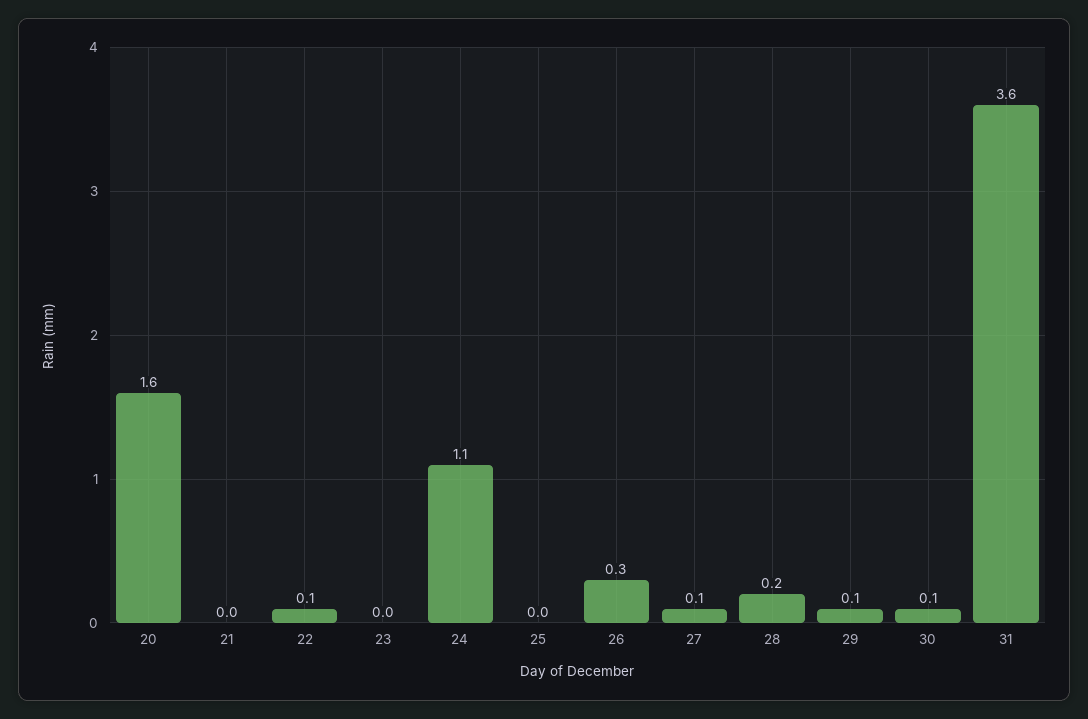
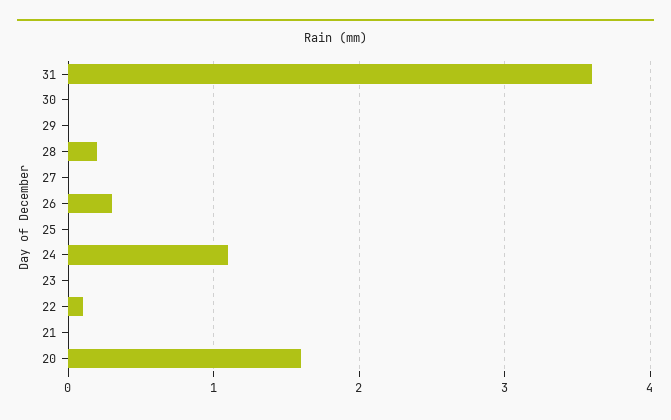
  {
    "20": 1.6,
    "21": 0,
    "22": 0.1,
    "23": 0,
    "24": 1.1,
    "25": 0,
    "26": 0.3,
-   "27": 0.1,
+   "27": 0,
    "28": 0.2,
-   "29": 0.1,
+   "29": 0,
-   "30": 0.1,
+   "30": 0,
    "31": 3.6
  }

